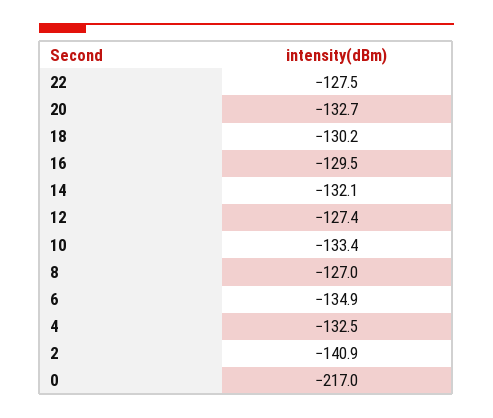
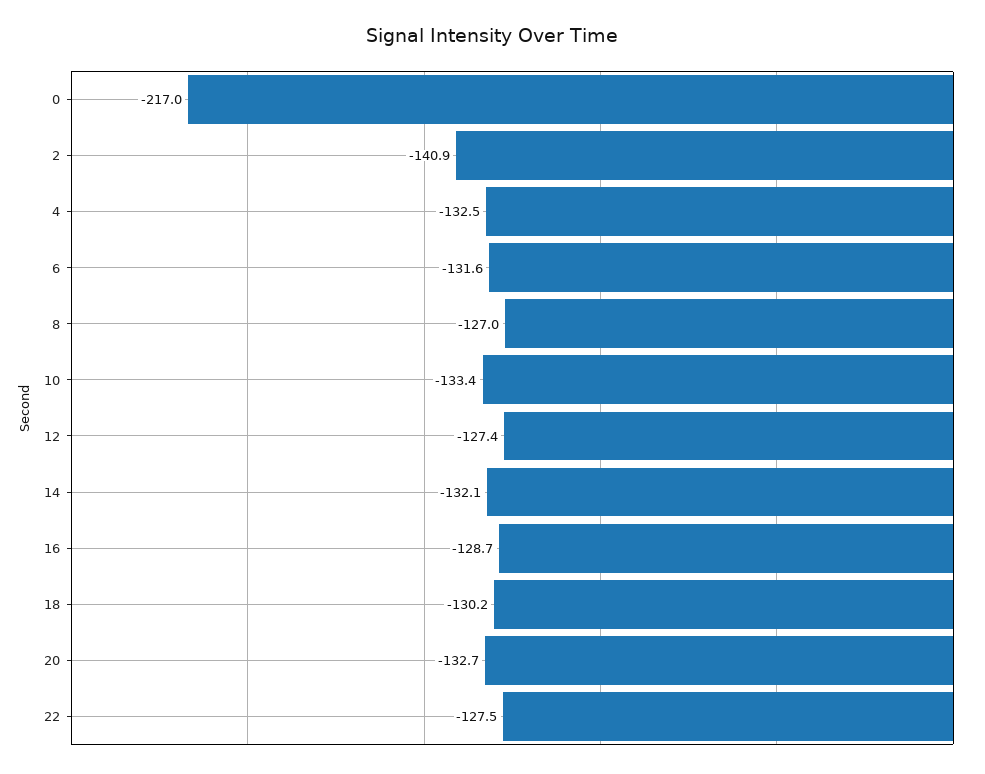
  {
    "22": -127.5,
    "20": -132.7,
    "18": -130.2,
-   "16": -129.5,
+   "16": -128.7,
    "14": -132.1,
    "12": -127.4,
    "10": -133.4,
    "8": -127,
-   "6": -134.9,
+   "6": -131.6,
    "4": -132.5,
    "2": -140.9,
    "0": -217
  }

